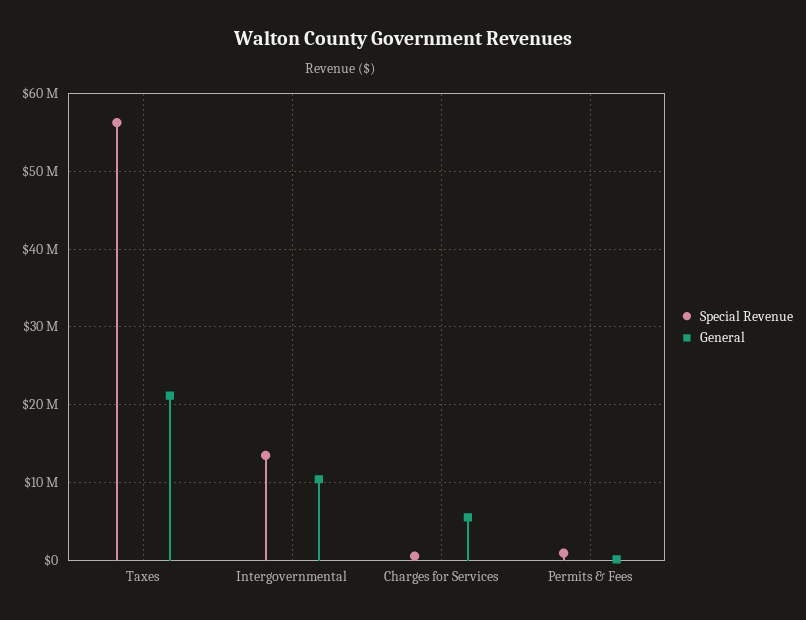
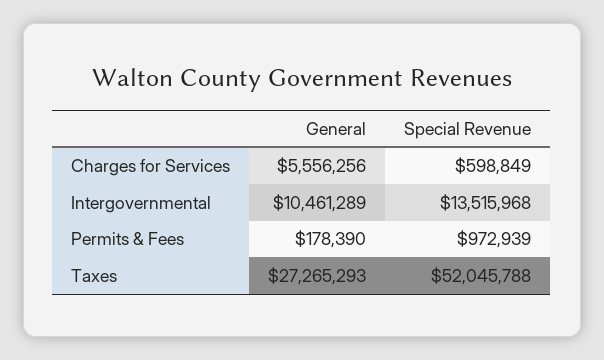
  {
    "Special Revenue": {
-     "Taxes": 56000000,
+     "Taxes": 52045788,
      "Intergovernmental": 13515968,
      "Charges for Services": 598849,
      "Permits & Fees": 972939
    },
    "General": {
-     "Taxes": 21000000,
+     "Taxes": 27265293,
      "Intergovernmental": 10461289,
      "Charges for Services": 5556256,
      "Permits & Fees": 178390
    }
  }

